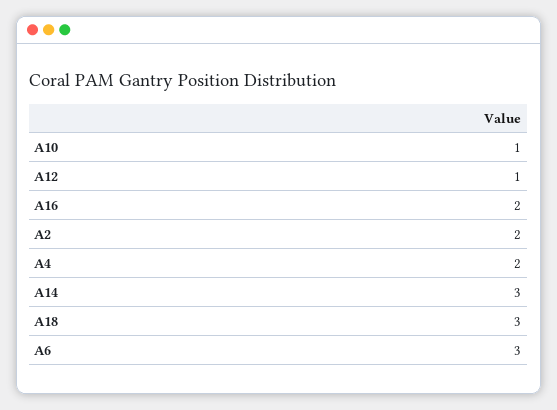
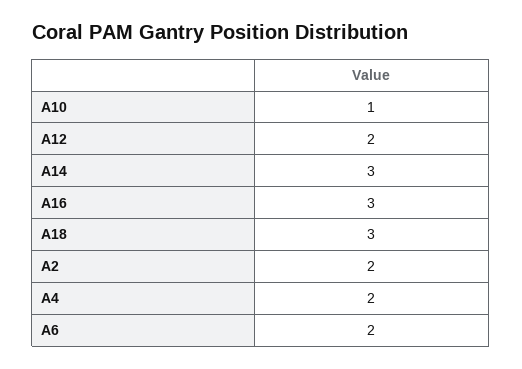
  {
    "A10": 1,
-   "A12": 1,
+   "A12": 2,
-   "A16": 2,
+   "A16": 3,
    "A2": 2,
    "A4": 2,
    "A14": 3,
    "A18": 3,
-   "A6": 3
+   "A6": 2
  }

